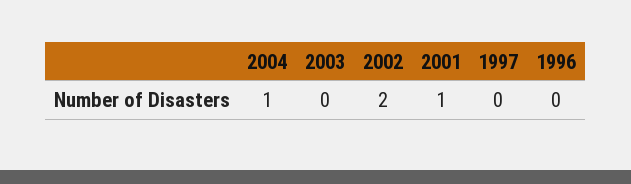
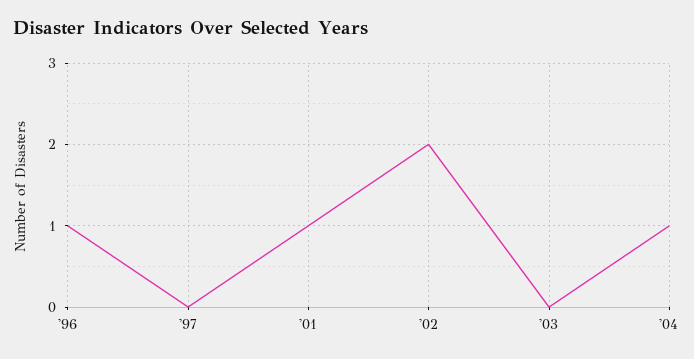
  {
    "2004": 1,
    "2003": 0,
    "2002": 2,
    "2001": 1,
    "1997": 0,
-   "1996": 0
+   "1996": 1
  }

